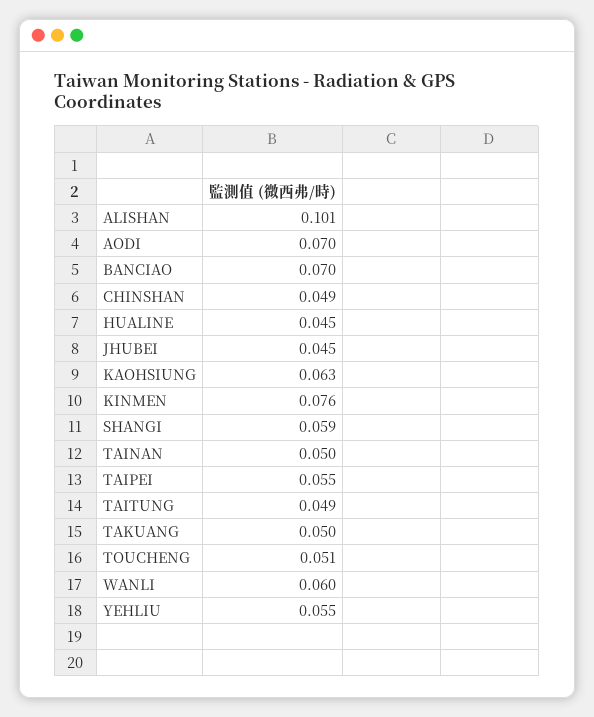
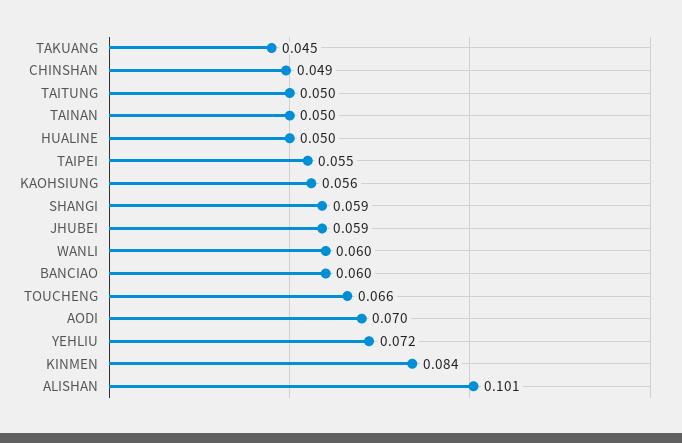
  {
    "ALISHAN": 0.101,
    "AODI": 0.07,
-   "BANCIAO": 0.07,
+   "BANCIAO": 0.06,
    "CHINSHAN": 0.049,
-   "HUALINE": 0.045,
+   "HUALINE": 0.05,
-   "JHUBEI": 0.045,
+   "JHUBEI": 0.059,
-   "KAOHSIUNG": 0.063,
+   "KAOHSIUNG": 0.056,
-   "KINMEN": 0.076,
+   "KINMEN": 0.084,
    "SHANGI": 0.059,
    "TAINAN": 0.05,
    "TAIPEI": 0.055,
-   "TAITUNG": 0.049,
+   "TAITUNG": 0.05,
-   "TAKUANG": 0.05,
+   "TAKUANG": 0.045,
-   "TOUCHENG": 0.051,
+   "TOUCHENG": 0.066,
    "WANLI": 0.06,
-   "YEHLIU": 0.055
+   "YEHLIU": 0.072
  }

